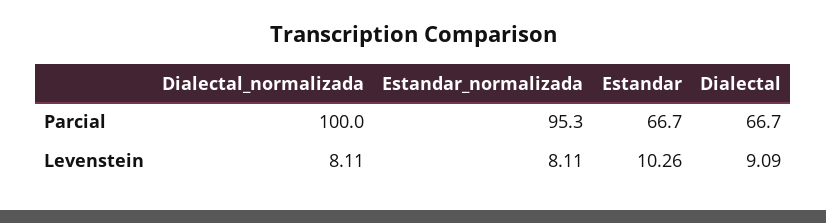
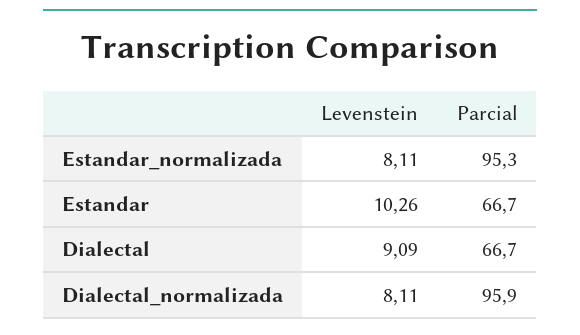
  {
    "Dialectal_normalizada": {
-     "Parcial": 100,
+     "Parcial": 95.9,
      "Levenstein": 8.11
    },
    "Estandar_normalizada": {
      "Parcial": 95.3,
      "Levenstein": 8.11
    },
    "Estandar": {
      "Parcial": 66.7,
      "Levenstein": 10.26
    },
    "Dialectal": {
      "Parcial": 66.7,
      "Levenstein": 9.09
    }
  }

